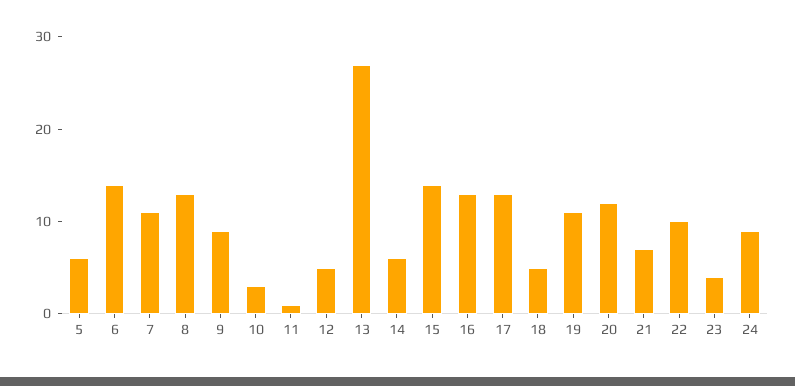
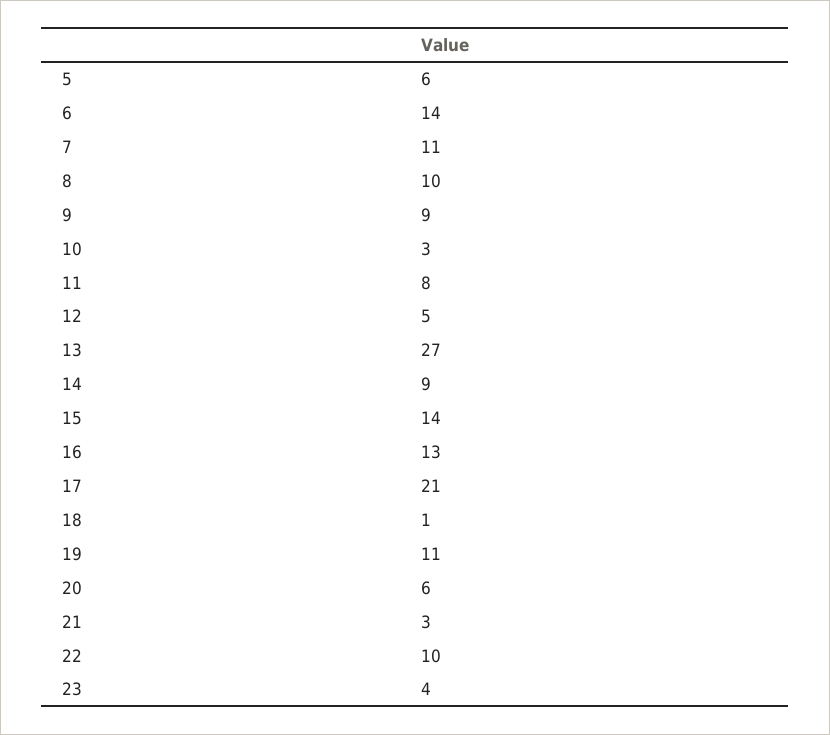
  {
    "5": 6,
    "6": 14,
    "7": 11,
-   "8": 13,
+   "8": 10,
    "9": 9,
    "10": 3,
-   "11": 1,
+   "11": 8,
    "12": 5,
    "13": 27,
-   "14": 6,
+   "14": 9,
    "15": 14,
    "16": 13,
-   "17": 13,
+   "17": 21,
-   "18": 5,
+   "18": 1,
    "19": 11,
-   "20": 12,
+   "20": 6,
-   "21": 7,
+   "21": 3,
    "22": 10,
-   "23": 4,
+   "23": 4
-   "24": 9
  }

